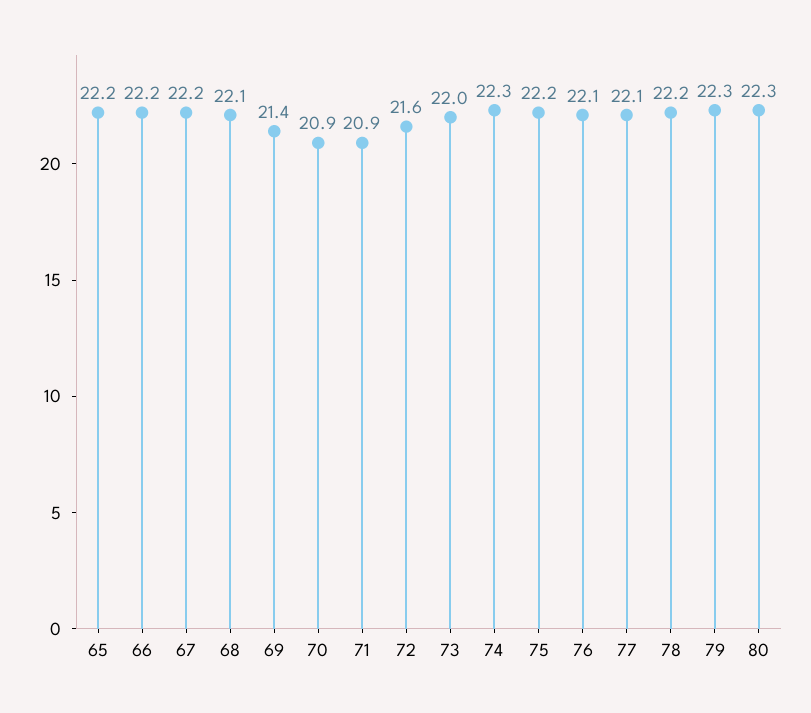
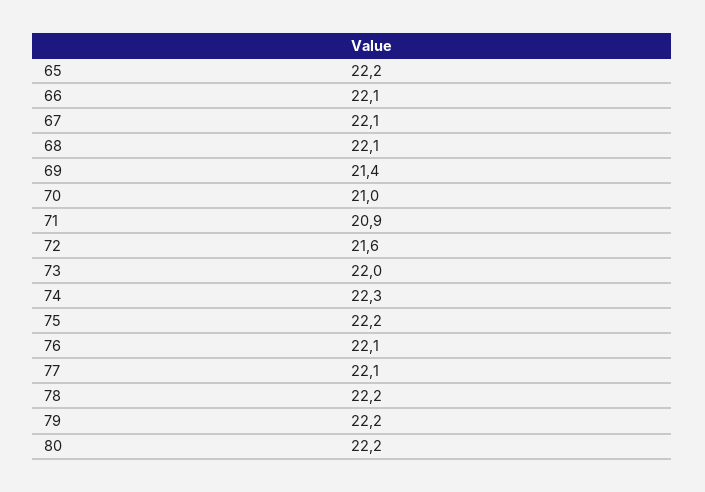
  {
    "65": 22.2,
-   "66": 22.2,
+   "66": 22.1,
-   "67": 22.2,
+   "67": 22.1,
    "68": 22.1,
    "69": 21.4,
-   "70": 20.9,
+   "70": 21,
    "71": 20.9,
    "72": 21.6,
    "73": 22,
    "74": 22.3,
    "75": 22.2,
    "76": 22.1,
    "77": 22.1,
    "78": 22.2,
-   "79": 22.3,
+   "79": 22.2,
-   "80": 22.3
+   "80": 22.2
  }

